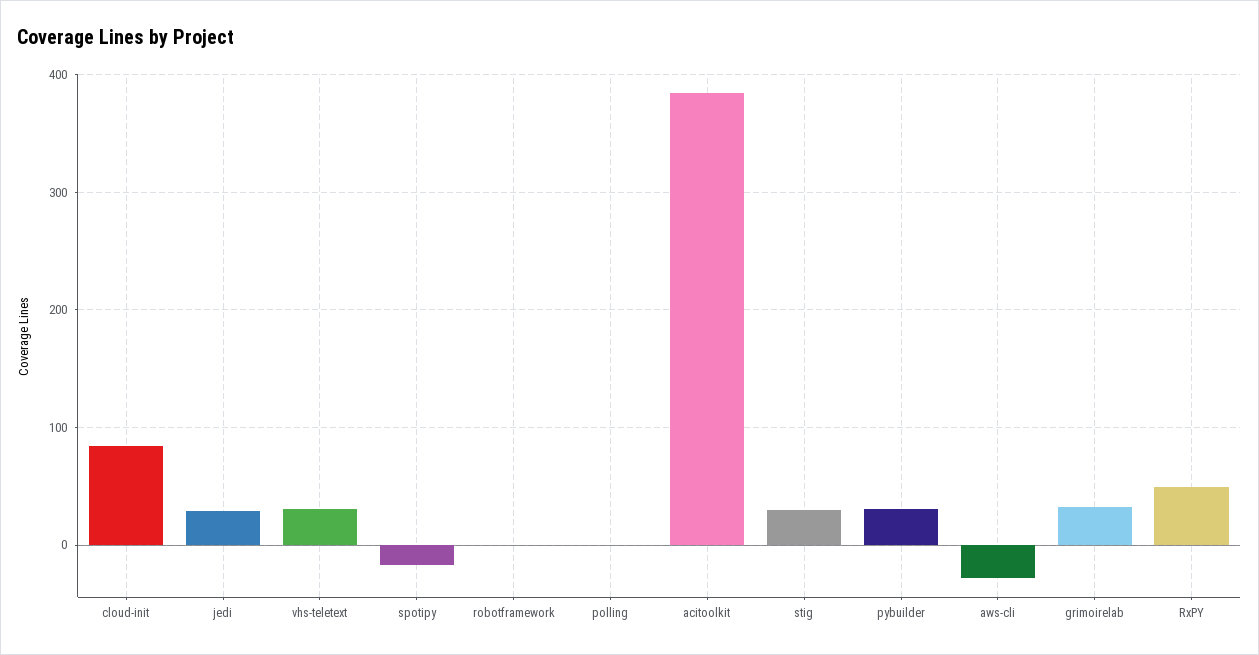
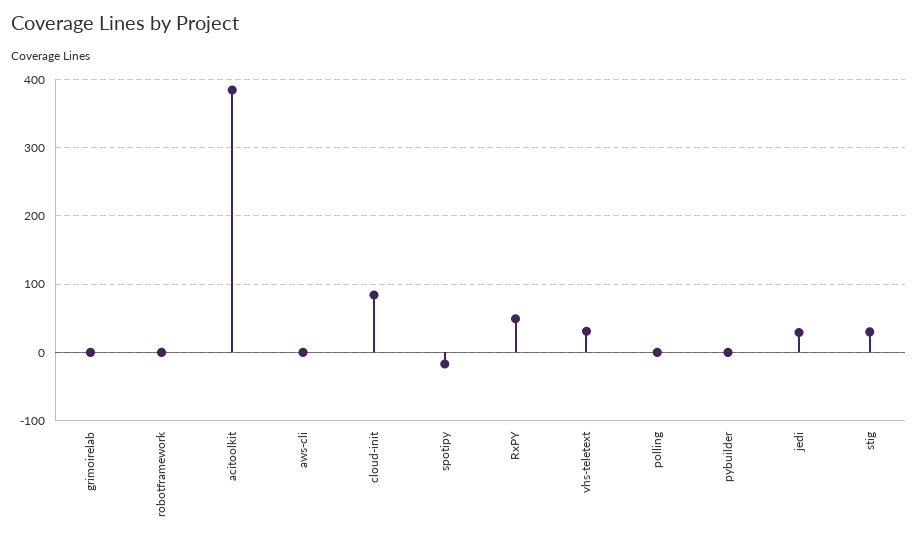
  {
    "cloud-init": 80,
    "jedi": 30,
    "vhs-teletext": 30,
    "spotipy": -20,
    "robotframework": 0,
    "polling": 0,
    "acitoolkit": 380,
    "stig": 30,
-   "pybuilder": 30,
+   "pybuilder": 0,
-   "aws-cli": -30,
+   "aws-cli": 0,
-   "grimoirelab": 30,
+   "grimoirelab": 0,
    "RxPY": 50
  }

